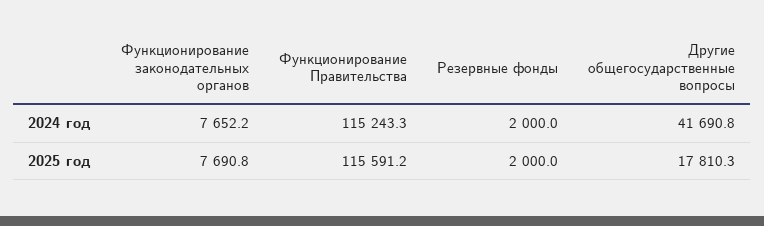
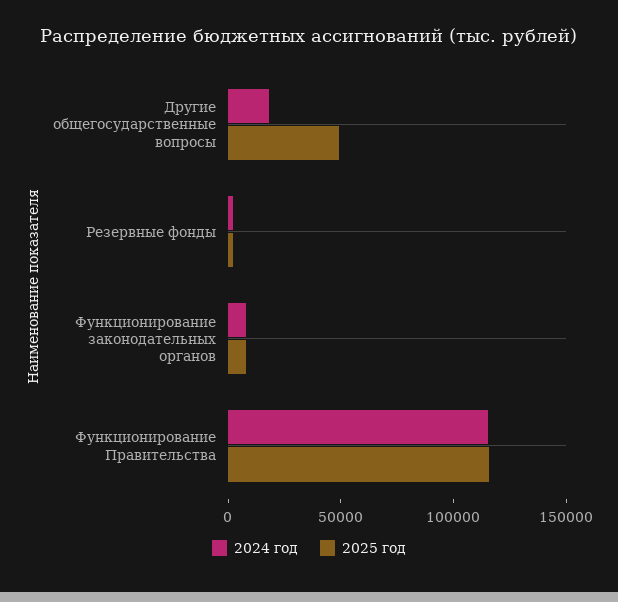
  {
    "2024 год": {
      "Функционирование законодательных органов": 7652.2,
      "Функционирование Правительства": 115243.3,
      "Резервные фонды": 2000,
-     "Другие общегосударственные вопросы": 41690.8
+     "Другие общегосударственные вопросы": 20000
    },
    "2025 год": {
      "Функционирование законодательных органов": 7690.8,
      "Функционирование Правительства": 115591.2,
      "Резервные фонды": 2000,
-     "Другие общегосударственные вопросы": 17810.3
+     "Другие общегосударственные вопросы": 50000
    }
  }

